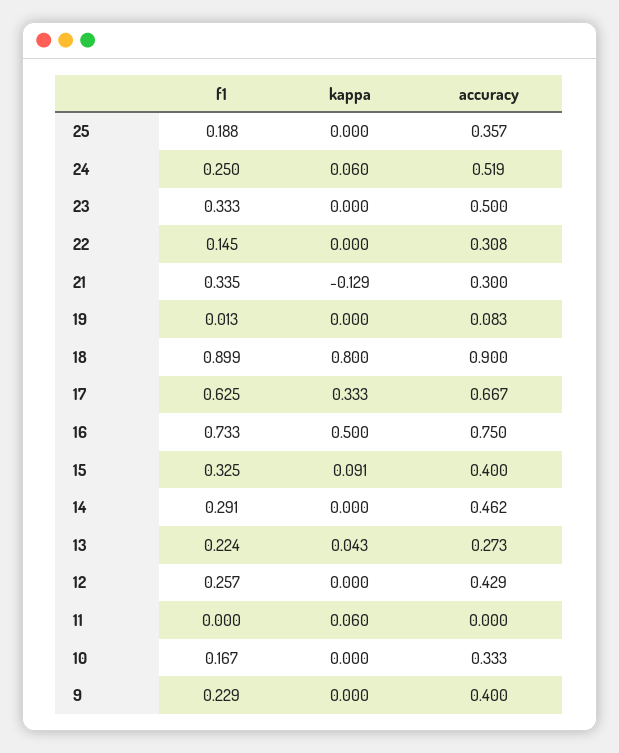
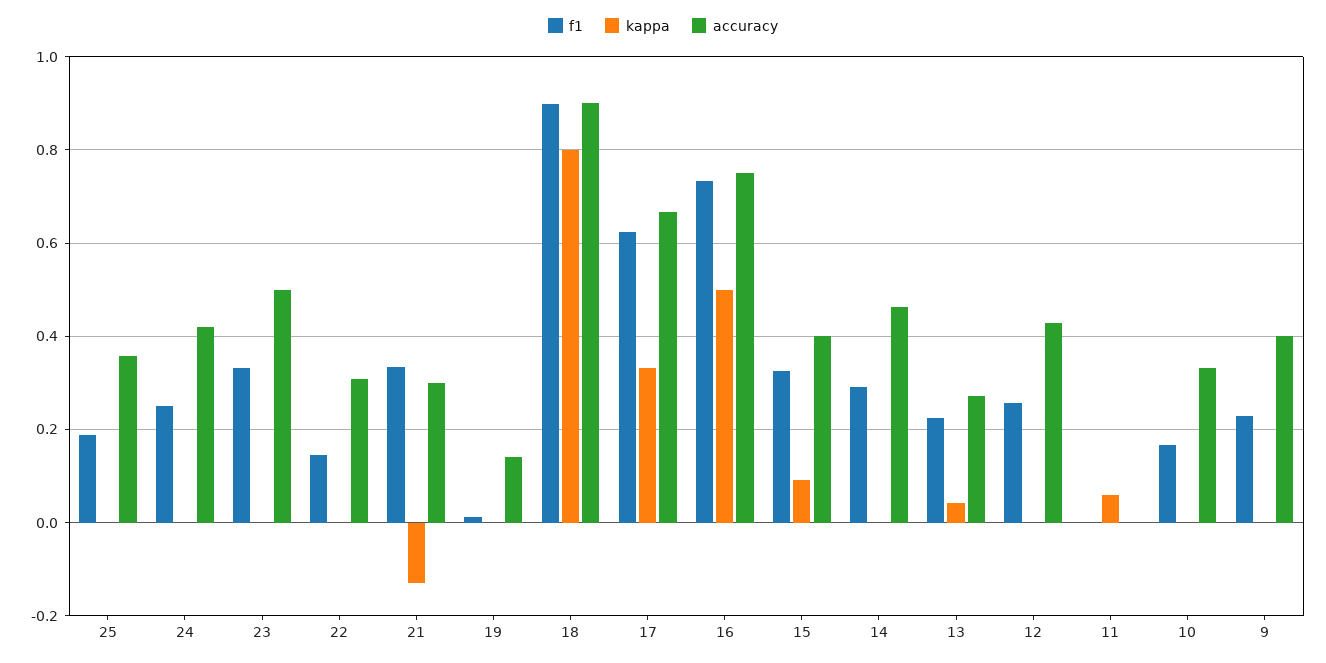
  {
    "f1": {
      "25": 0.188,
      "24": 0.25,
      "23": 0.333,
      "22": 0.145,
      "21": 0.335,
      "19": 0.013,
      "18": 0.899,
      "17": 0.625,
      "16": 0.733,
      "15": 0.325,
      "14": 0.291,
      "13": 0.224,
      "12": 0.257,
      "11": 0,
      "10": 0.167,
      "9": 0.229
    },
    "kappa": {
      "25": 0,
-     "24": 0.06,
+     "24": 0,
      "23": 0,
      "22": 0,
      "21": -0.129,
      "19": 0,
      "18": 0.8,
      "17": 0.333,
      "16": 0.5,
      "15": 0.091,
      "14": 0,
      "13": 0.043,
      "12": 0,
      "11": 0.06,
      "10": 0,
      "9": 0
    },
    "accuracy": {
      "25": 0.357,
-     "24": 0.519,
+     "24": 0.42,
      "23": 0.5,
      "22": 0.308,
      "21": 0.3,
-     "19": 0.083,
+     "19": 0.14,
      "18": 0.9,
      "17": 0.667,
      "16": 0.75,
      "15": 0.4,
      "14": 0.462,
      "13": 0.273,
      "12": 0.429,
      "11": 0,
      "10": 0.333,
      "9": 0.4
    }
  }

